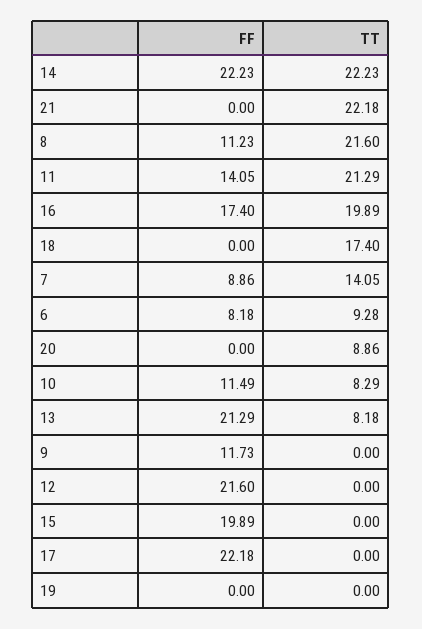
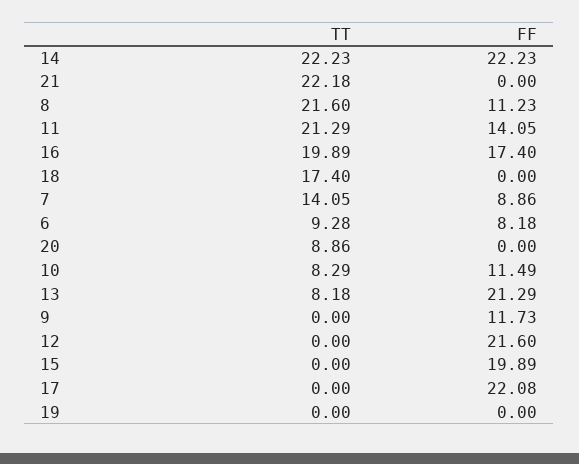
  {
    "FF": {
      "14": 22.23,
      "21": 0,
      "8": 11.23,
      "11": 14.05,
      "16": 17.4,
      "18": 0,
      "7": 8.86,
      "6": 8.18,
      "20": 0,
      "10": 11.49,
      "13": 21.29,
      "9": 11.73,
      "12": 21.6,
      "15": 19.89,
-     "17": 22.18,
+     "17": 22.08,
      "19": 0
    },
    "TT": {
      "14": 22.23,
      "21": 22.18,
      "8": 21.6,
      "11": 21.29,
      "16": 19.89,
      "18": 17.4,
      "7": 14.05,
      "6": 9.28,
      "20": 8.86,
      "10": 8.29,
      "13": 8.18,
      "9": 0,
      "12": 0,
      "15": 0,
      "17": 0,
      "19": 0
    }
  }

